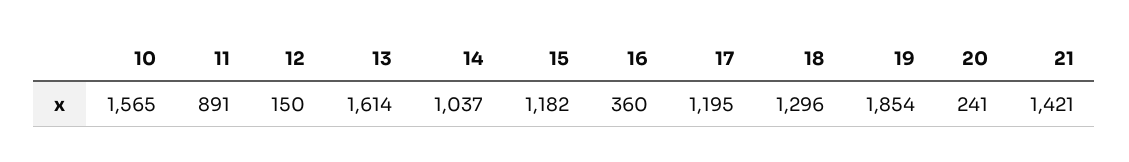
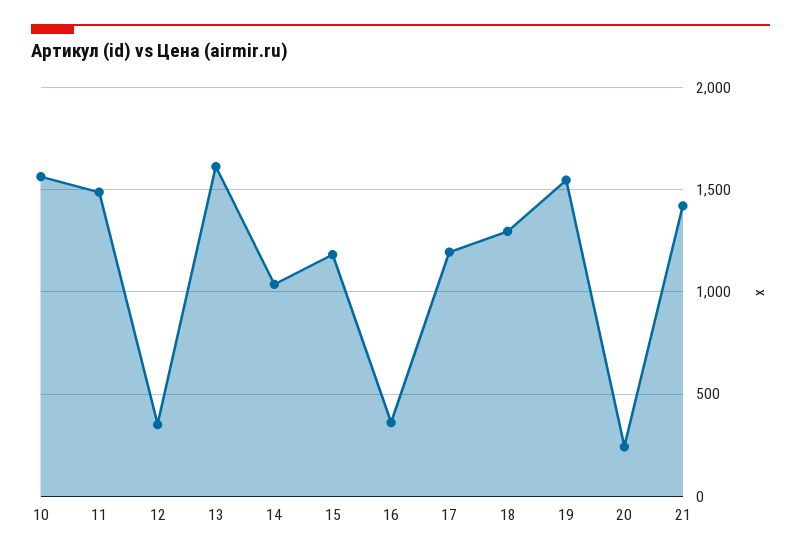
  {
    "10": 1565,
-   "11": 891,
+   "11": 1500,
-   "12": 150,
+   "12": 350,
    "13": 1614,
    "14": 1037,
    "15": 1182,
    "16": 360,
    "17": 1195,
    "18": 1296,
-   "19": 1854,
+   "19": 1550,
    "20": 241,
    "21": 1421
  }

